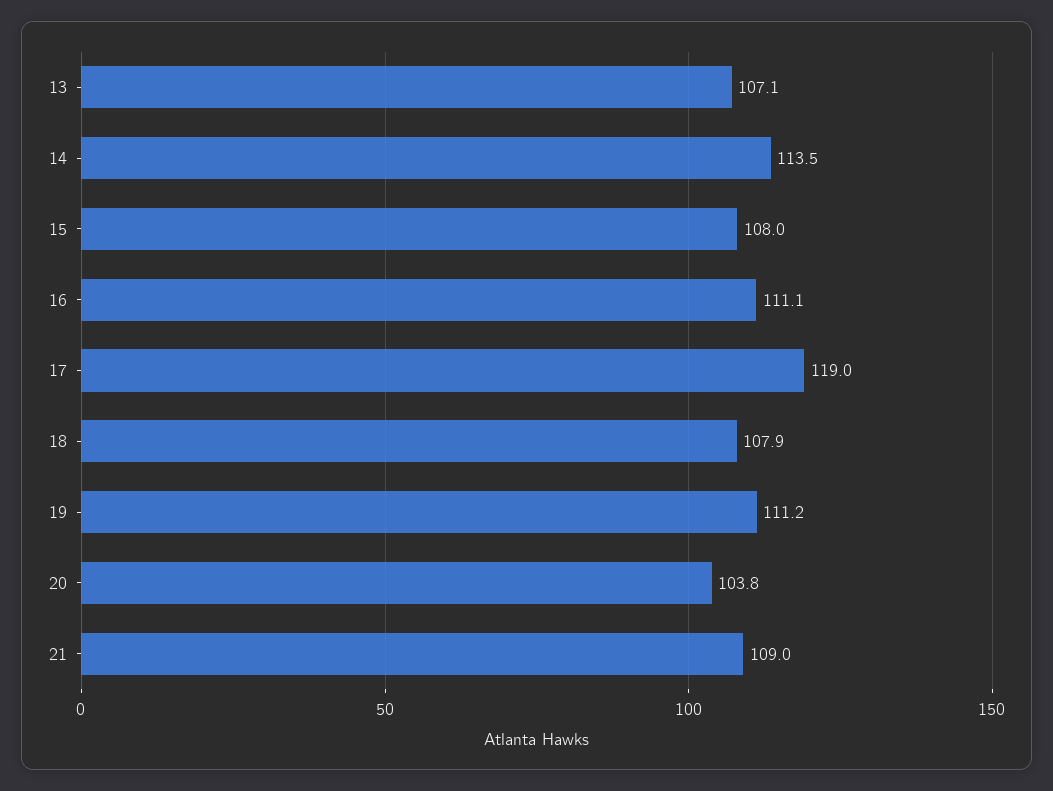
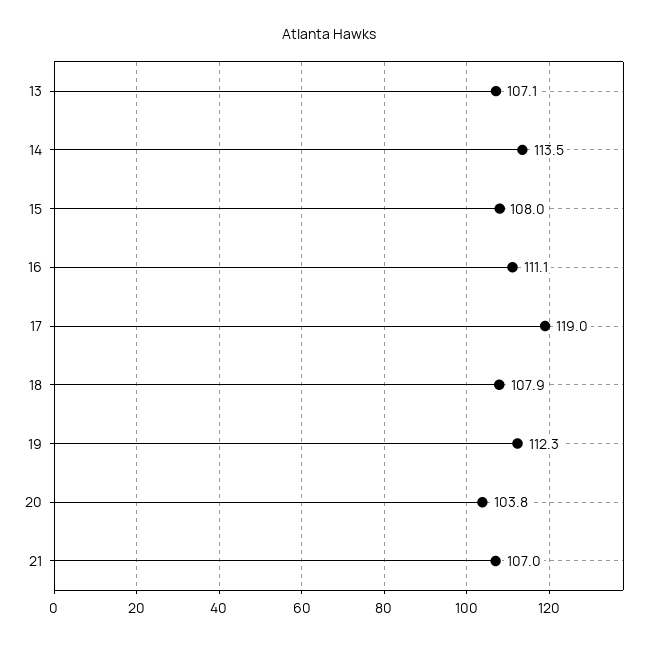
  {
    "13": 107.1,
    "14": 113.5,
    "15": 108,
    "16": 111.1,
    "17": 119,
    "18": 107.9,
-   "19": 111.2,
+   "19": 112.3,
    "20": 103.8,
-   "21": 109
+   "21": 107
  }

